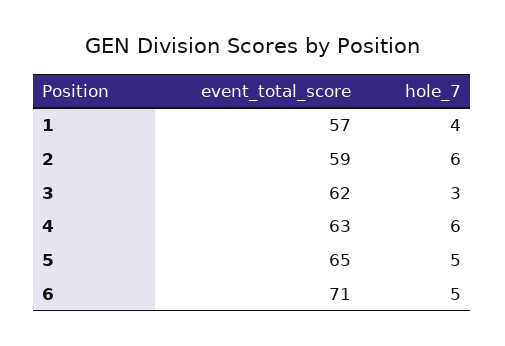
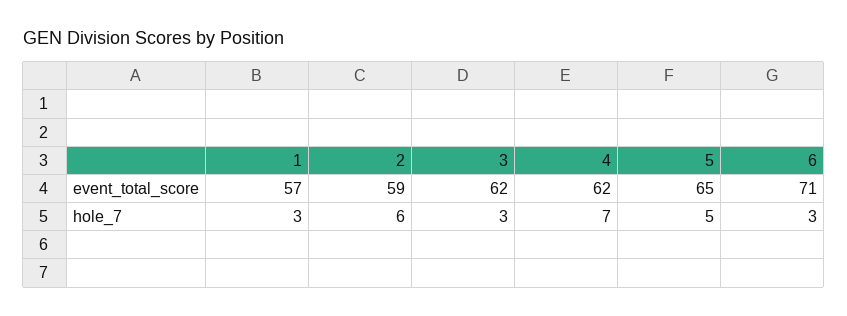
  {
    "event_total_score": {
      "1": 57,
      "2": 59,
      "3": 62,
-     "4": 63,
+     "4": 62,
      "5": 65,
      "6": 71
    },
    "hole_7": {
-     "1": 4,
+     "1": 3,
      "2": 6,
      "3": 3,
-     "4": 6,
+     "4": 7,
      "5": 5,
-     "6": 5
+     "6": 3
    }
  }

